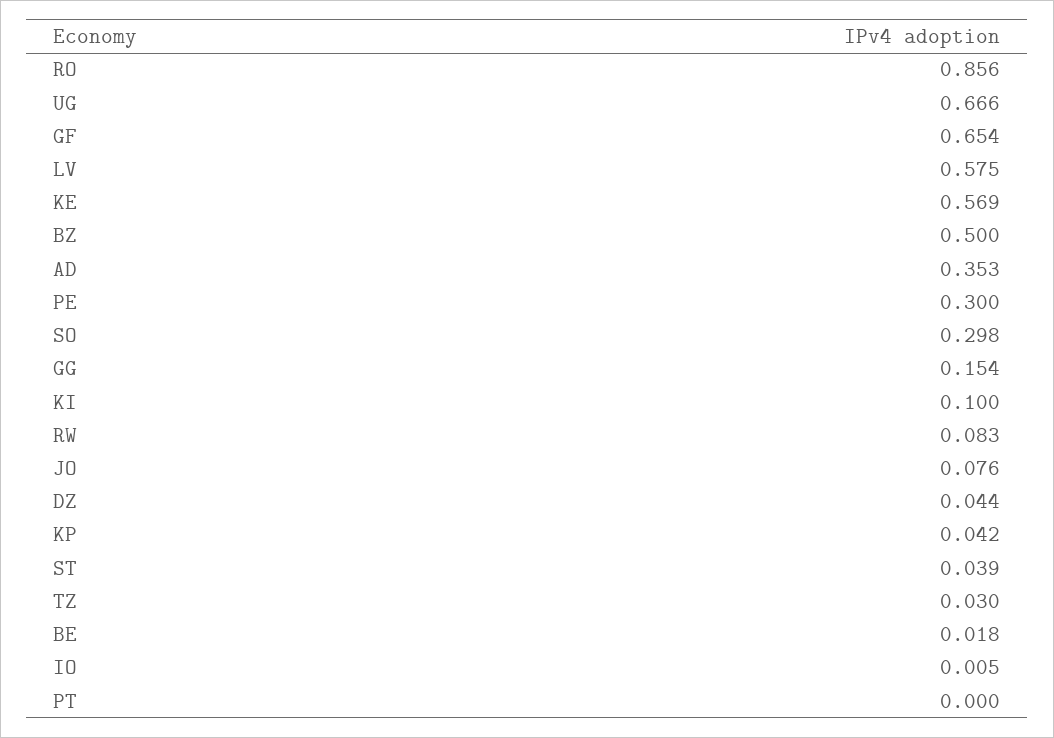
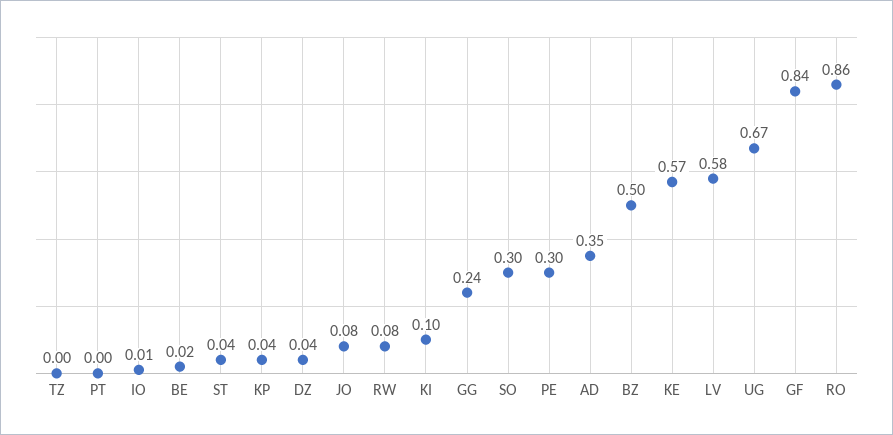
  {
    "RO": 0.856,
    "UG": 0.666,
-   "GF": 0.654,
+   "GF": 0.84,
    "LV": 0.575,
    "KE": 0.569,
    "BZ": 0.5,
    "AD": 0.353,
    "PE": 0.3,
    "SO": 0.298,
-   "GG": 0.154,
+   "GG": 0.24,
    "KI": 0.1,
    "RW": 0.083,
    "JO": 0.076,
    "DZ": 0.044,
    "KP": 0.042,
    "ST": 0.039,
-   "TZ": 0.03,
+   "TZ": 0,
    "BE": 0.018,
    "IO": 0.005,
    "PT": 0
  }

